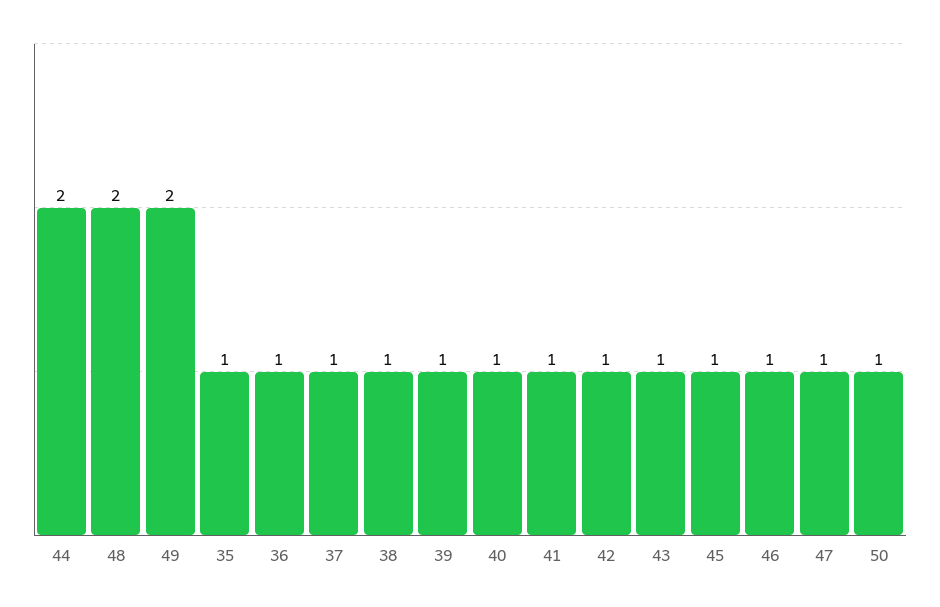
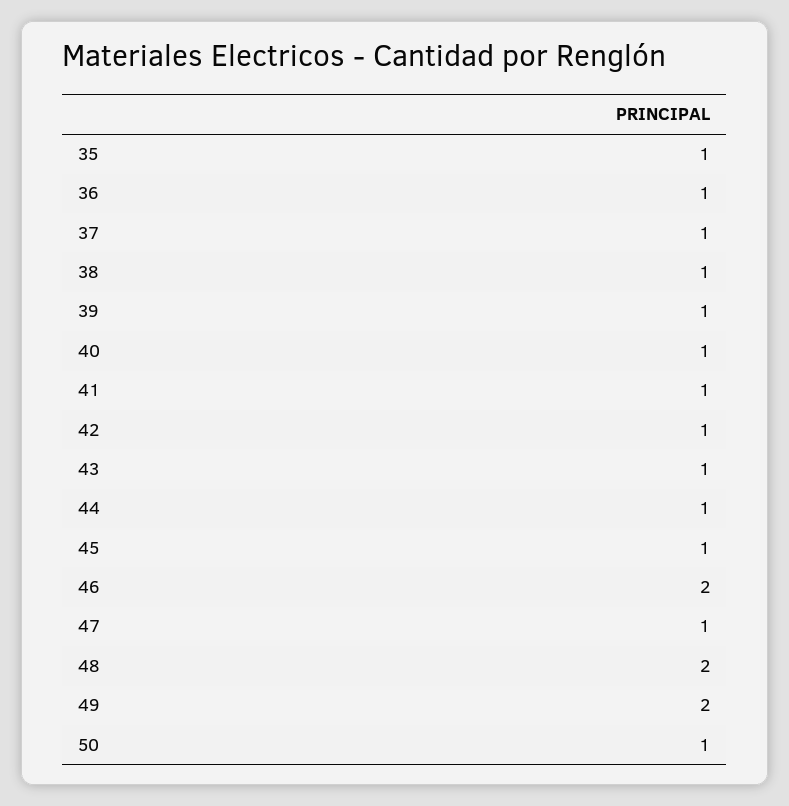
  {
-   "44": 2,
+   "44": 1,
    "48": 2,
    "49": 2,
    "35": 1,
    "36": 1,
    "37": 1,
    "38": 1,
    "39": 1,
    "40": 1,
    "41": 1,
    "42": 1,
    "43": 1,
    "45": 1,
-   "46": 1,
+   "46": 2,
    "47": 1,
    "50": 1
  }

